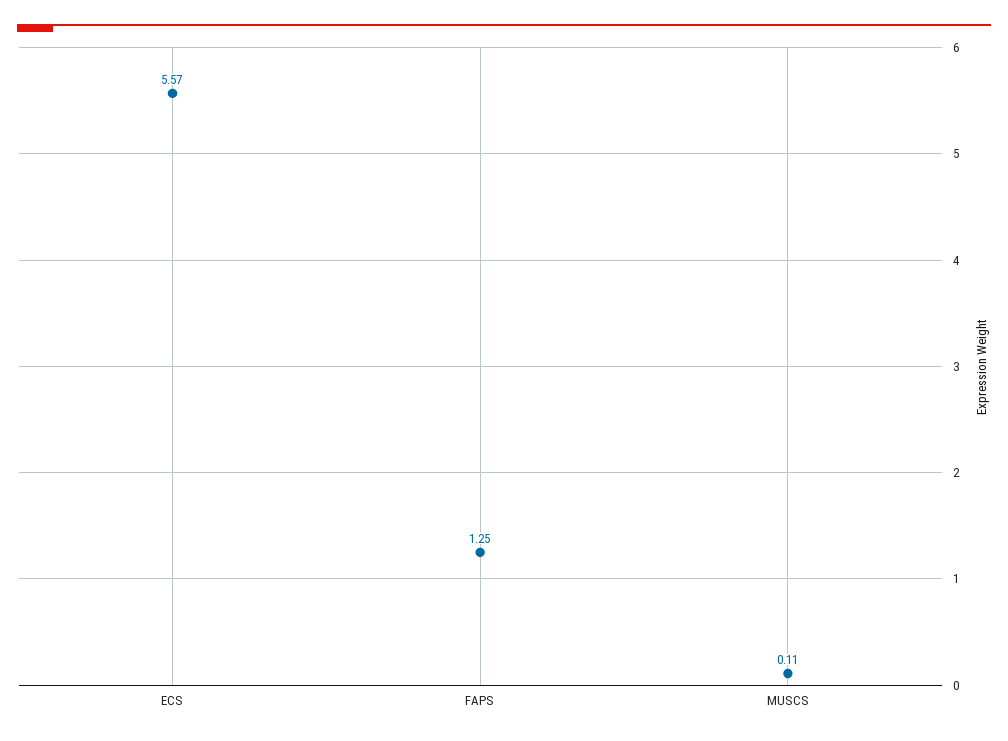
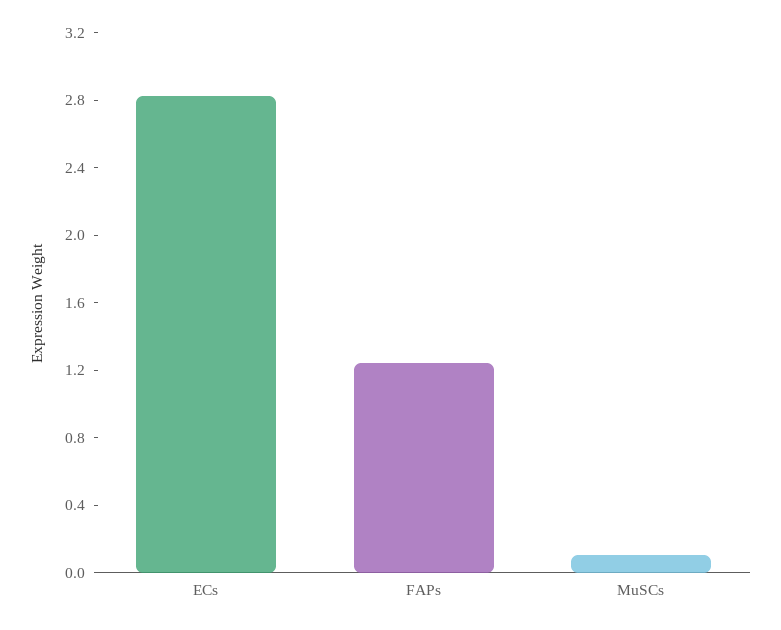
  {
-   "ECS": 5.57,
+   "ECS": 2.8,
    "FAPS": 1.25,
    "MUSCS": 0.11
  }

